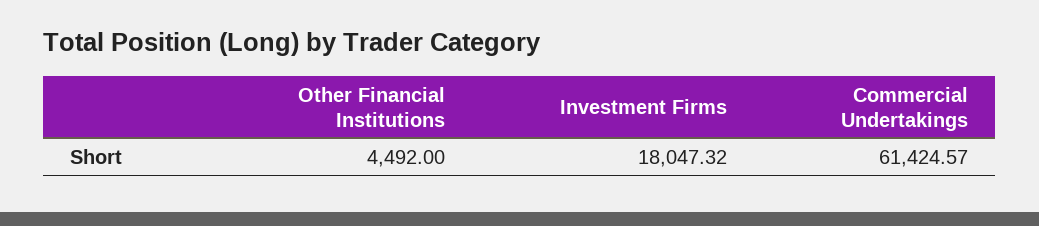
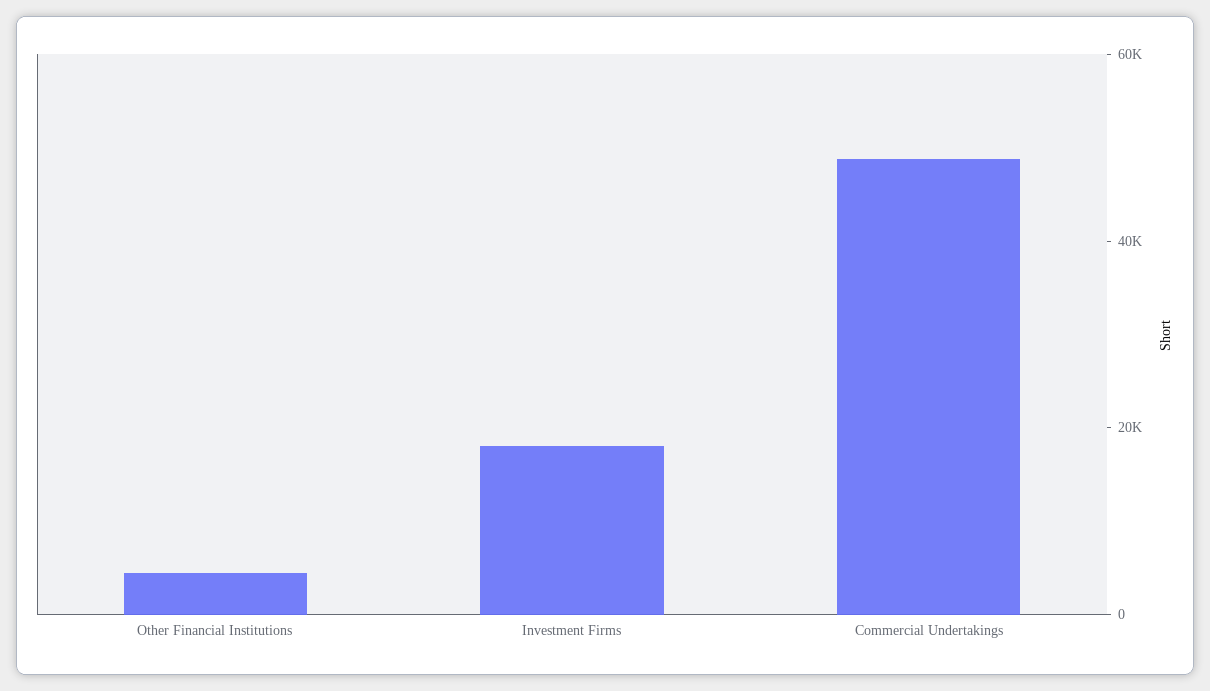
  {
    "Other Financial Institutions": 4492,
    "Investment Firms": 18047.32,
-   "Commercial Undertakings": 61424.57
+   "Commercial Undertakings": 50000
  }

